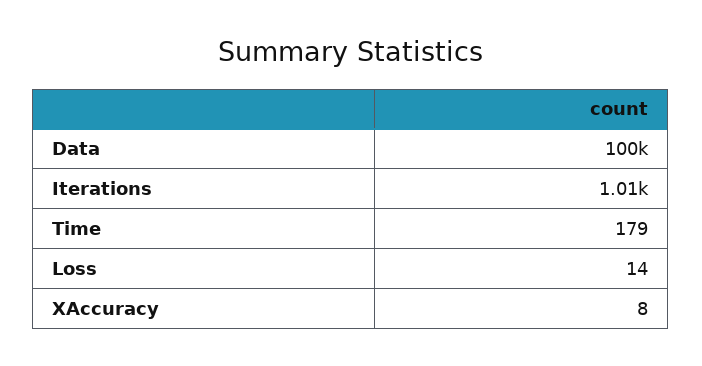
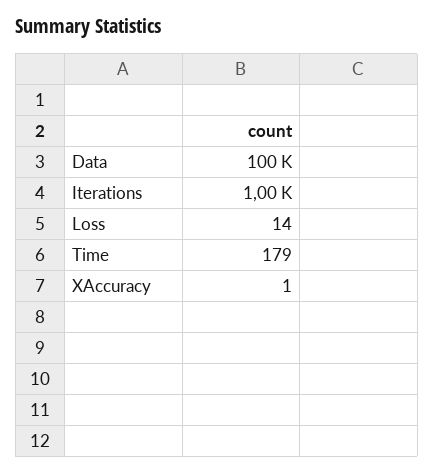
  {
    "Data": 100000,
-   "Iterations": 1010,
+   "Iterations": 1000,
    "Time": 179,
    "Loss": 14,
-   "XAccuracy": 8
+   "XAccuracy": 1
  }

